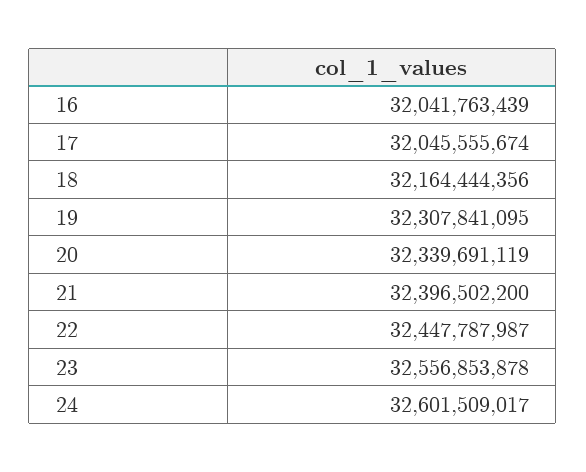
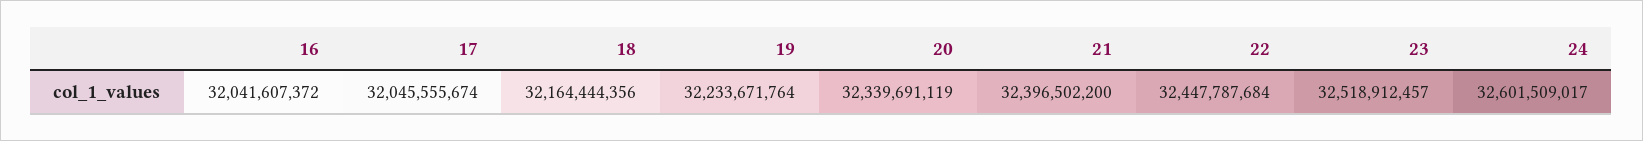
  {
-   "16": 32041763439,
+   "16": 32041607372,
    "17": 32045555674,
    "18": 32164444356,
-   "19": 32307841095,
+   "19": 32233671764,
    "20": 32339691119,
    "21": 32396502200,
-   "22": 32447787987,
+   "22": 32447787684,
-   "23": 32556853878,
+   "23": 32518912457,
    "24": 32601509017
  }

